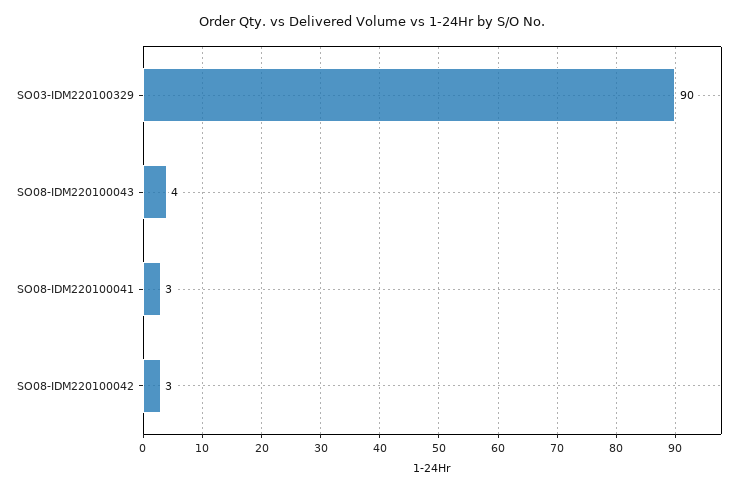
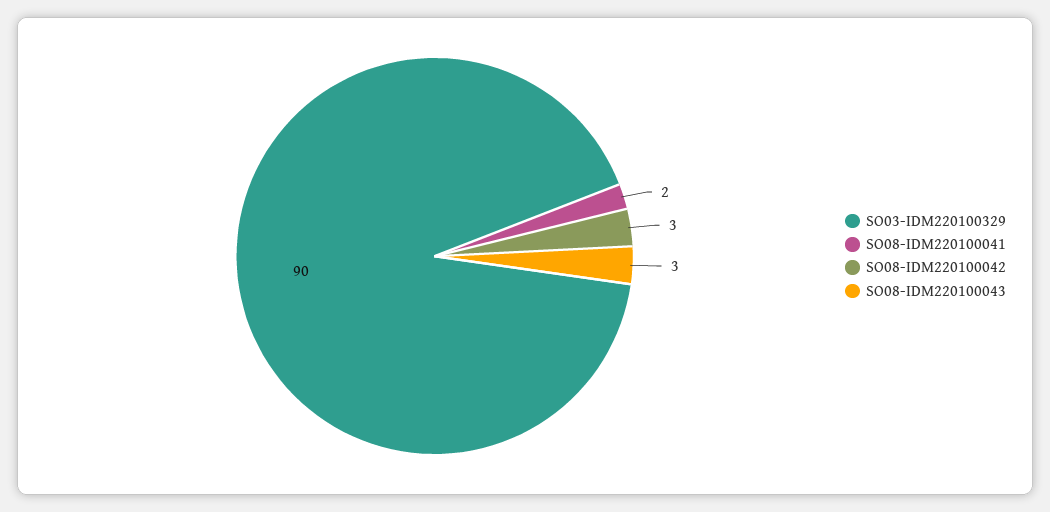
  {
    "SO03-IDM220100329": 90,
-   "SO08-IDM220100043": 4,
+   "SO08-IDM220100043": 3,
-   "SO08-IDM220100041": 3,
+   "SO08-IDM220100041": 2,
    "SO08-IDM220100042": 3
  }

